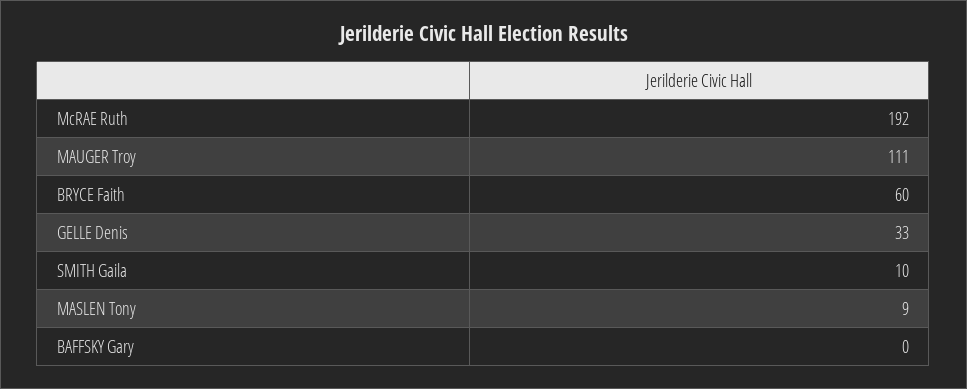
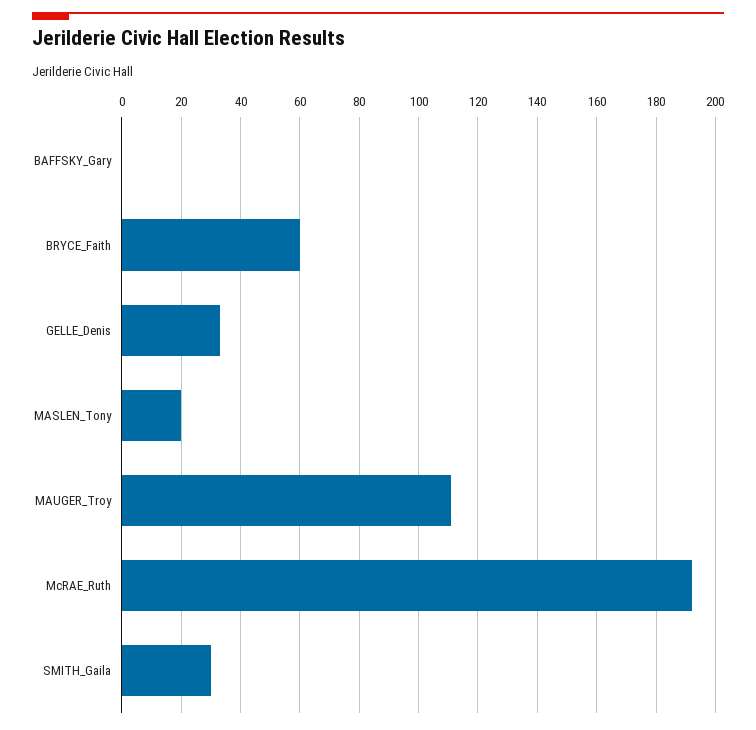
  {
    "McRAE Ruth": 192,
    "MAUGER Troy": 111,
    "BRYCE Faith": 60,
    "GELLE Denis": 33,
-   "SMITH Gaila": 10,
+   "SMITH Gaila": 30,
-   "MASLEN Tony": 9,
+   "MASLEN Tony": 20,
    "BAFFSKY Gary": 0
  }

